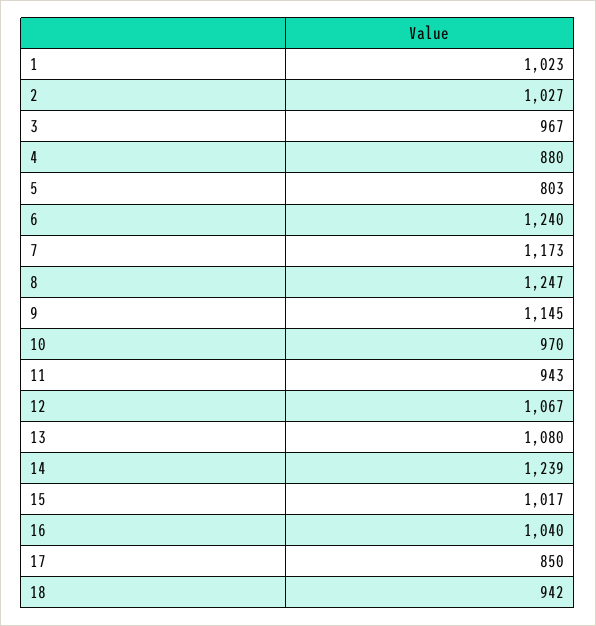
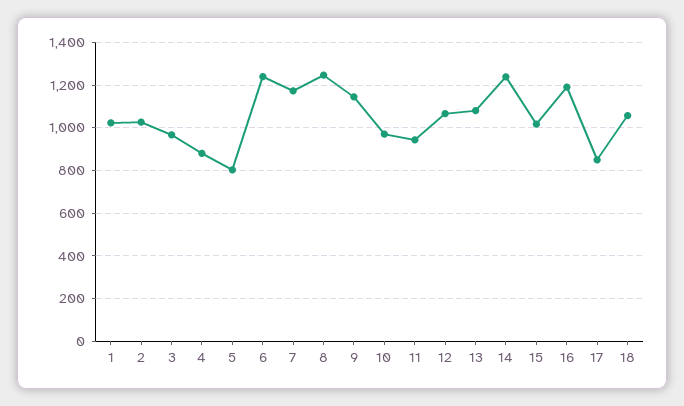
  {
    "1": 1023,
    "2": 1027,
    "3": 967,
    "4": 880,
    "5": 803,
    "6": 1240,
    "7": 1173,
    "8": 1247,
    "9": 1145,
    "10": 970,
    "11": 943,
    "12": 1067,
    "13": 1080,
    "14": 1239,
    "15": 1017,
-   "16": 1040,
+   "16": 1200,
    "17": 850,
-   "18": 942
+   "18": 1050
  }

